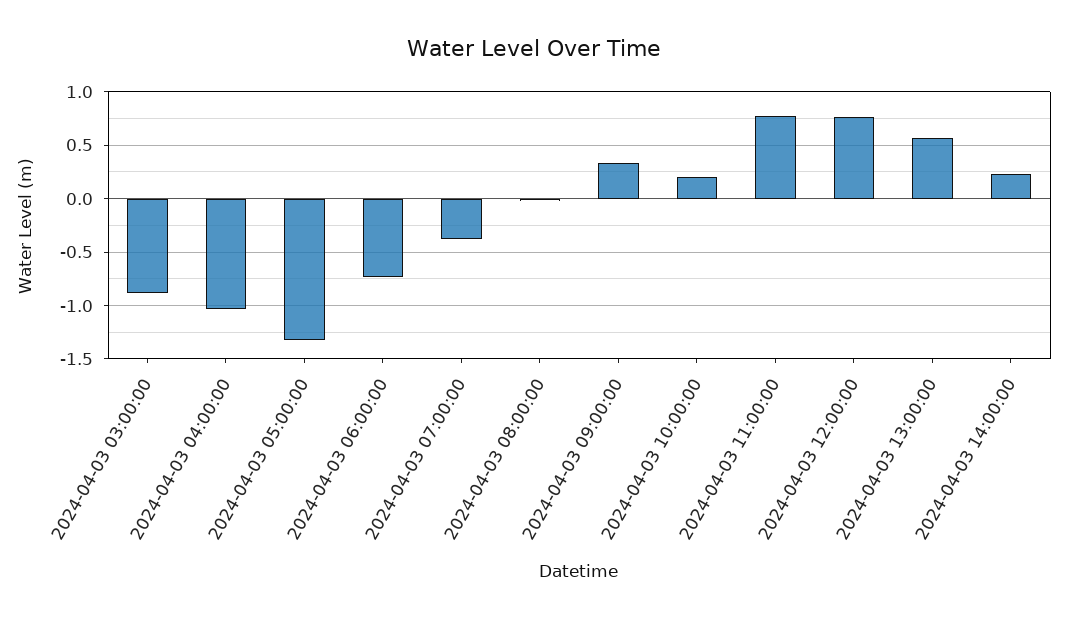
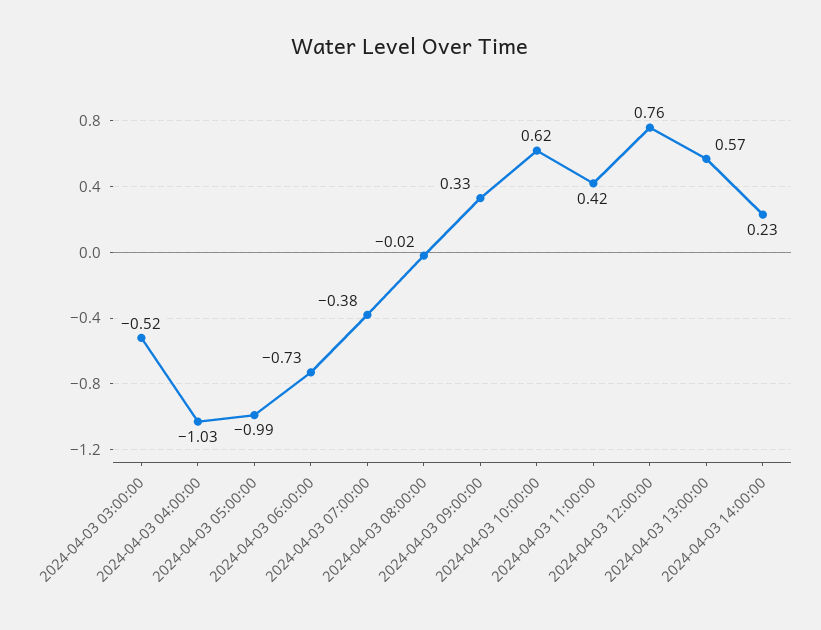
  {
-   "2024-04-03 03:00:00": -0.9,
+   "2024-04-03 03:00:00": -0.52,
    "2024-04-03 04:00:00": -1.03,
-   "2024-04-03 05:00:00": -1.3,
+   "2024-04-03 05:00:00": -0.99,
    "2024-04-03 06:00:00": -0.73,
    "2024-04-03 07:00:00": -0.38,
    "2024-04-03 08:00:00": -0.02,
    "2024-04-03 09:00:00": 0.33,
-   "2024-04-03 10:00:00": 0.2,
+   "2024-04-03 10:00:00": 0.62,
-   "2024-04-03 11:00:00": 0.8,
+   "2024-04-03 11:00:00": 0.42,
    "2024-04-03 12:00:00": 0.76,
    "2024-04-03 13:00:00": 0.57,
    "2024-04-03 14:00:00": 0.23
  }

